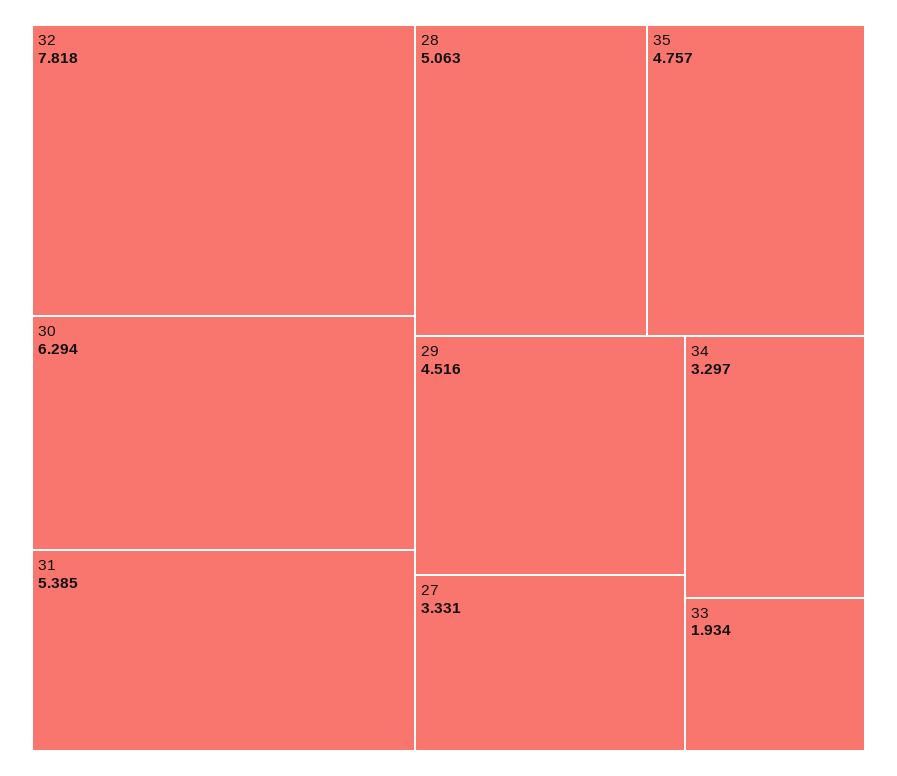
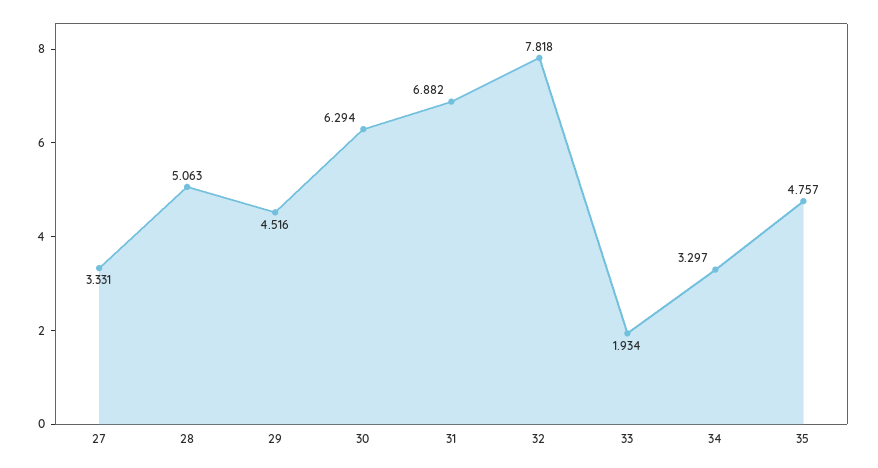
  {
    "32": 7.818,
    "30": 6.294,
-   "31": 5.385,
+   "31": 6.882,
    "28": 5.063,
    "35": 4.757,
    "29": 4.516,
    "27": 3.331,
    "34": 3.297,
    "33": 1.934
  }

